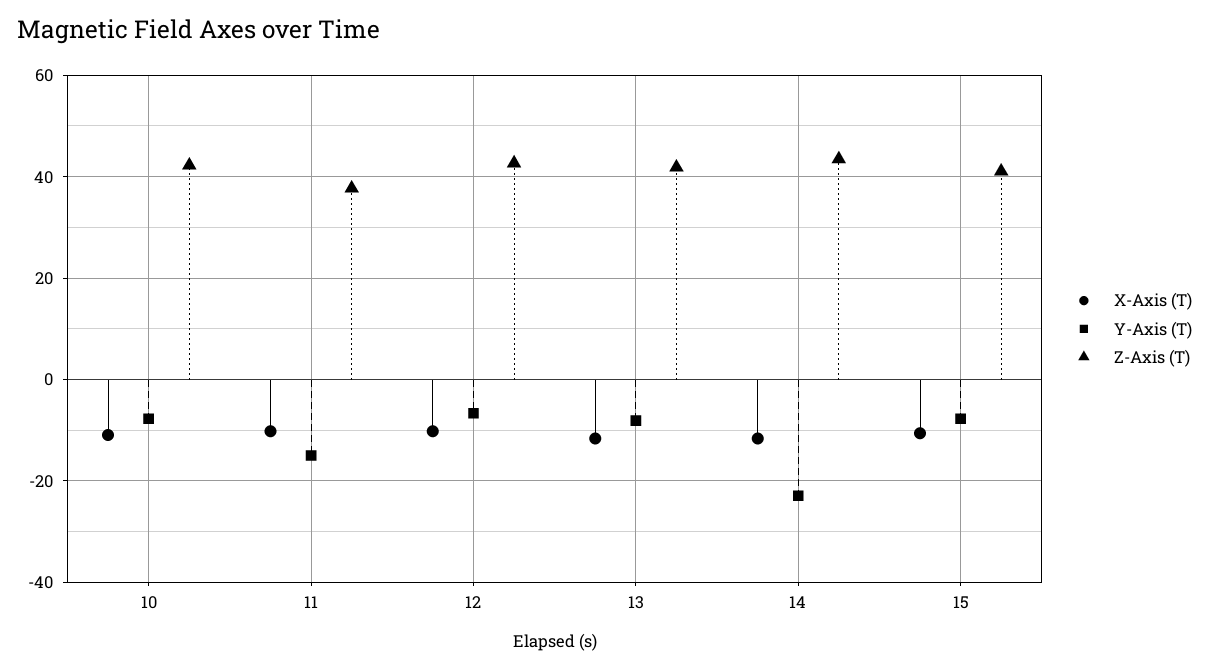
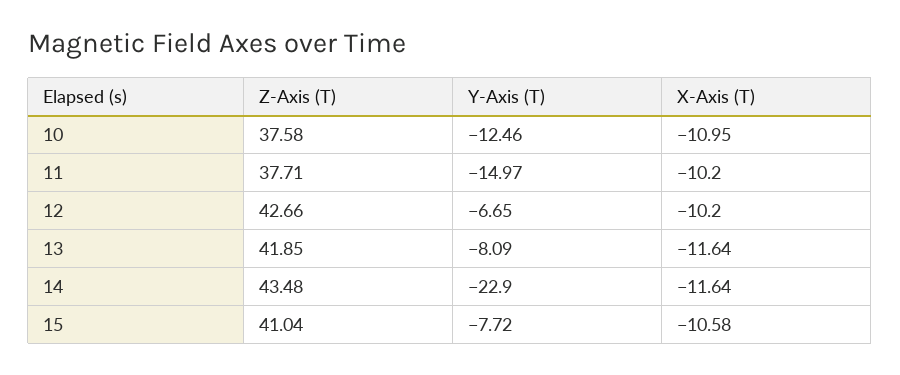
  {
    "X-Axis (T)": {
      "10": -10.95,
      "11": -10.2,
      "12": -10.2,
      "13": -11.64,
      "14": -11.64,
      "15": -10.58
    },
    "Y-Axis (T)": {
-     "10": -8,
+     "10": -12.46,
      "11": -14.97,
      "12": -6.65,
      "13": -8.09,
      "14": -22.9,
      "15": -7.72
    },
    "Z-Axis (T)": {
-     "10": 42,
+     "10": 37.58,
      "11": 37.71,
      "12": 42.66,
      "13": 41.85,
      "14": 43.48,
      "15": 41.04
    }
  }

